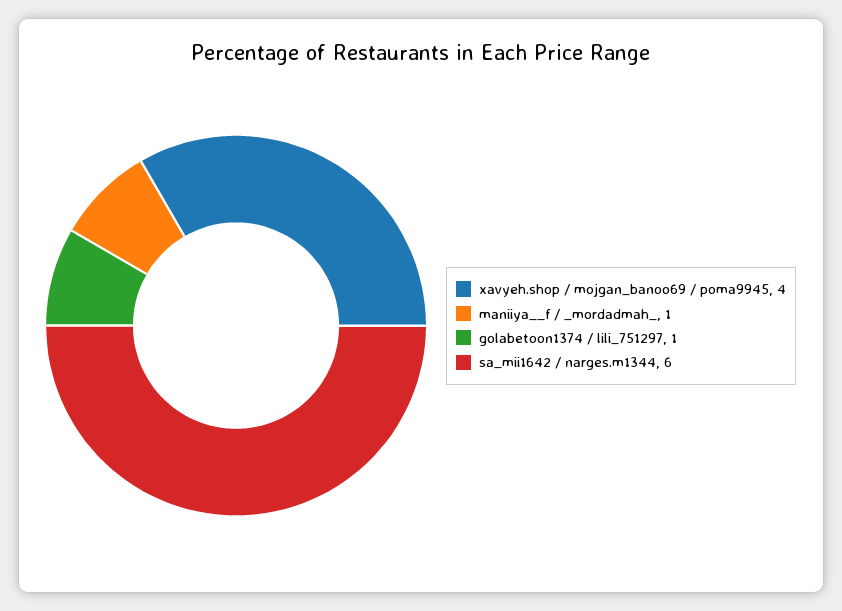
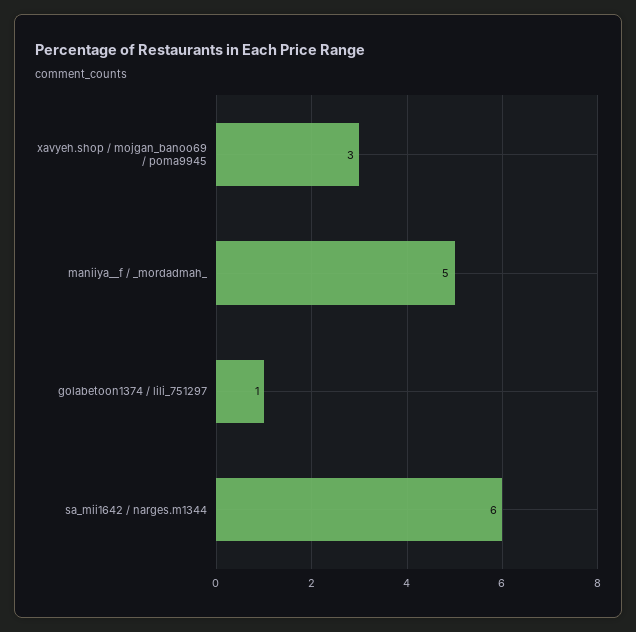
  {
-   "xavyeh.shop / mojgan_banoo69 / poma9945": 4,
+   "xavyeh.shop / mojgan_banoo69 / poma9945": 3,
-   "maniiya__f / _mordadmah_": 1,
+   "maniiya__f / _mordadmah_": 5,
    "golabetoon1374 / lili_751297": 1,
    "sa_mii1642 / narges.m1344": 6
  }

